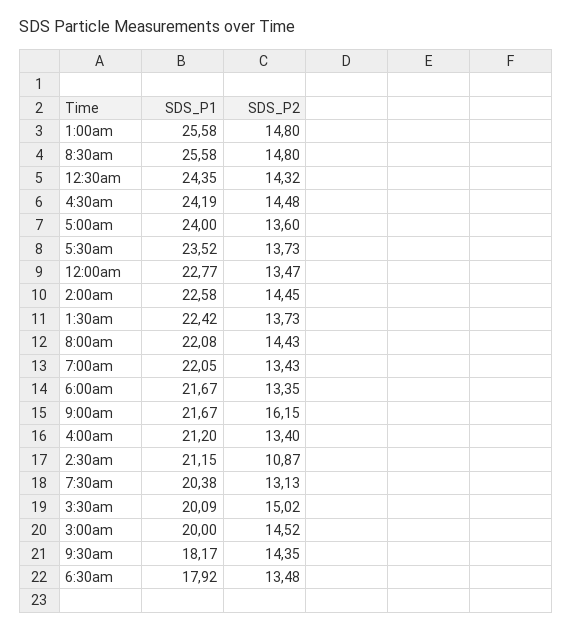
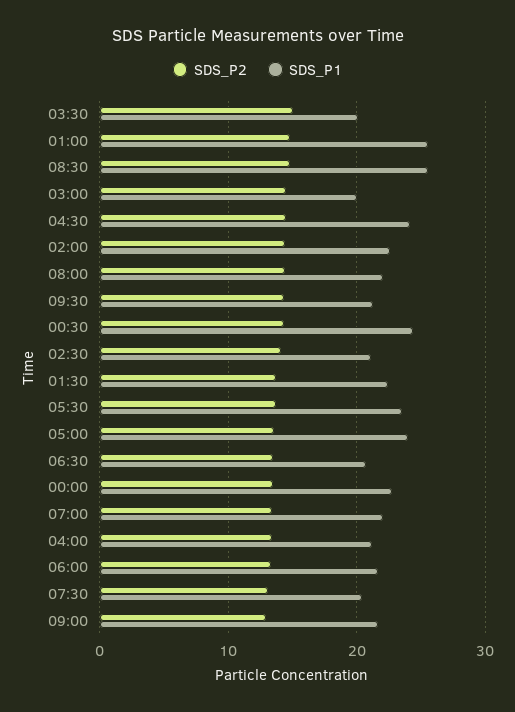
  {
    "SDS_P1": {
      "1:00am": 25.58,
      "8:30am": 25.58,
      "12:30am": 24.35,
      "4:30am": 24.19,
      "5:00am": 24,
      "5:30am": 23.52,
      "12:00am": 22.77,
      "2:00am": 22.58,
      "1:30am": 22.42,
      "8:00am": 22.08,
      "7:00am": 22.05,
      "6:00am": 21.67,
      "9:00am": 21.67,
      "4:00am": 21.2,
      "2:30am": 21.15,
      "7:30am": 20.38,
      "3:30am": 20.09,
      "3:00am": 20,
-     "9:30am": 18.17,
+     "9:30am": 21,
-     "6:30am": 17.92
+     "6:30am": 21
    },
    "SDS_P2": {
      "1:00am": 14.8,
      "8:30am": 14.8,
      "12:30am": 14.32,
      "4:30am": 14.48,
      "5:00am": 13.6,
      "5:30am": 13.73,
      "12:00am": 13.47,
      "2:00am": 14.45,
      "1:30am": 13.73,
      "8:00am": 14.43,
      "7:00am": 13.43,
      "6:00am": 13.35,
-     "9:00am": 16.15,
+     "9:00am": 13,
      "4:00am": 13.4,
-     "2:30am": 10.87,
+     "2:30am": 14,
      "7:30am": 13.13,
      "3:30am": 15.02,
      "3:00am": 14.52,
      "9:30am": 14.35,
      "6:30am": 13.48
    }
  }

